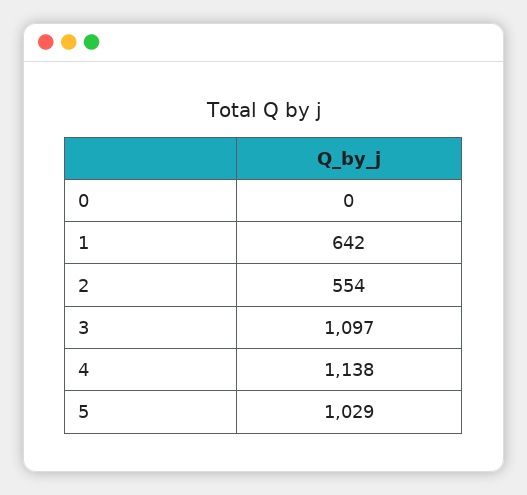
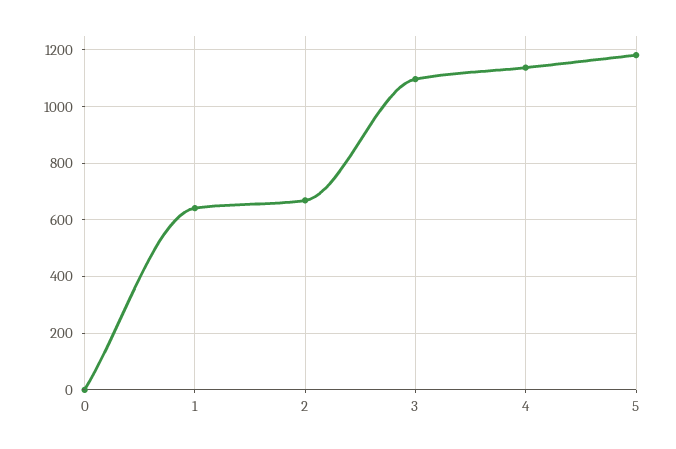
  {
    "0": 0,
    "1": 642,
-   "2": 554,
+   "2": 675,
    "3": 1097,
    "4": 1138,
-   "5": 1029
+   "5": 1175
  }

